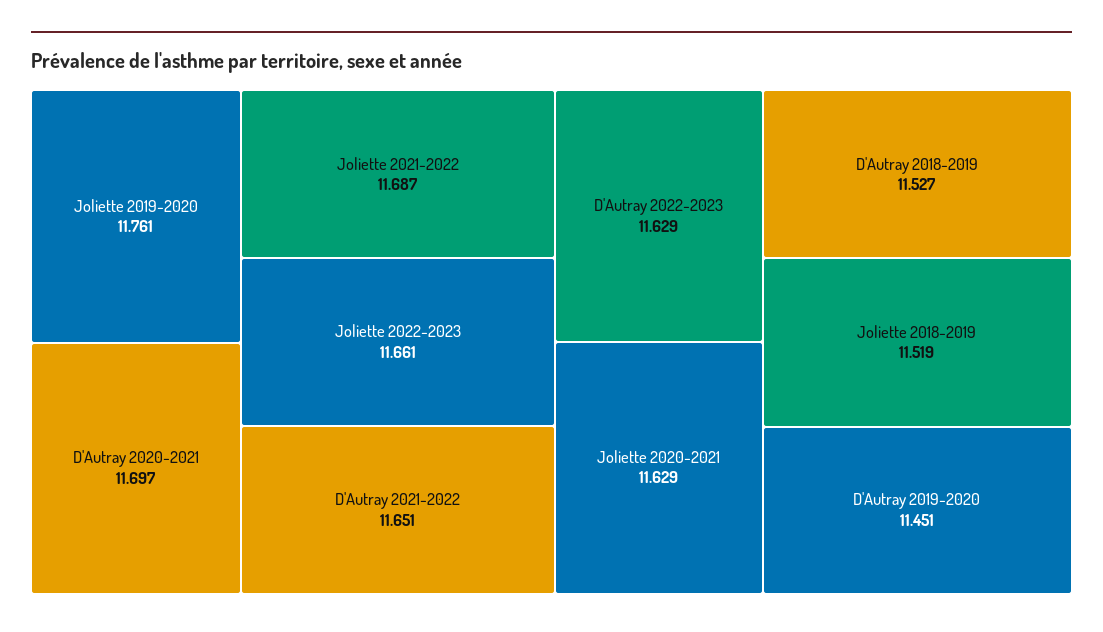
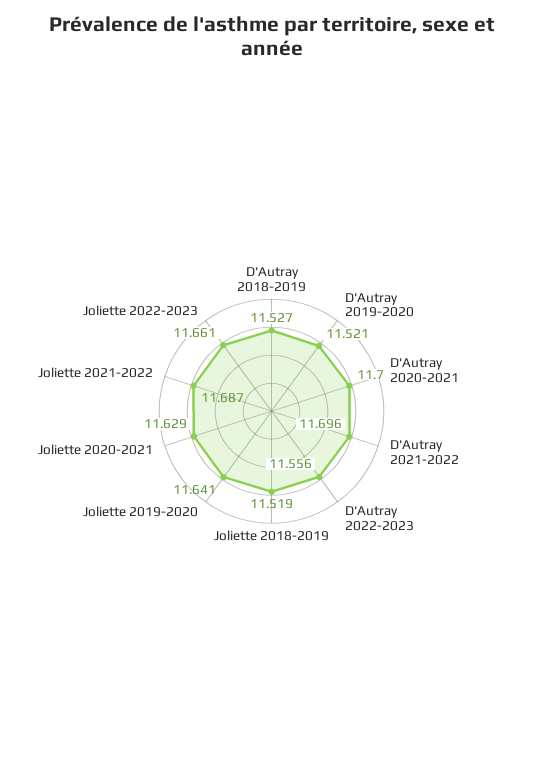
  {
-   "Joliette 2019-2020": 11.761,
+   "Joliette 2019-2020": 11.641,
-   "D'Autray 2020-2021": 11.697,
+   "D'Autray 2020-2021": 11.7,
    "Joliette 2021-2022": 11.687,
    "Joliette 2022-2023": 11.661,
-   "D'Autray 2021-2022": 11.651,
+   "D'Autray 2021-2022": 11.696,
-   "D'Autray 2022-2023": 11.629,
+   "D'Autray 2022-2023": 11.556,
    "Joliette 2020-2021": 11.629,
    "D'Autray 2018-2019": 11.527,
    "Joliette 2018-2019": 11.519,
-   "D'Autray 2019-2020": 11.451
+   "D'Autray 2019-2020": 11.521
  }

